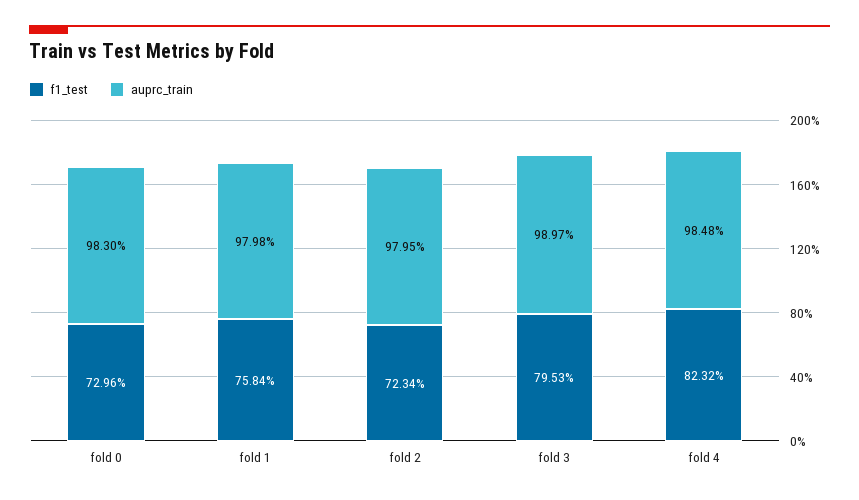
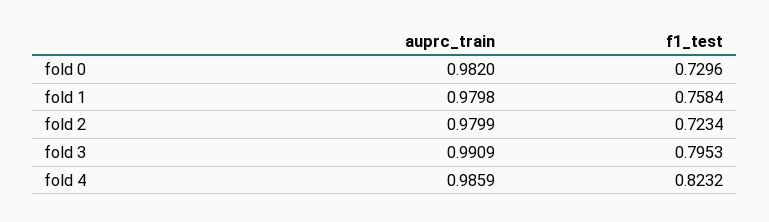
  {
    "f1_test": {
      "fold 0": 0.7296,
      "fold 1": 0.7584,
      "fold 2": 0.7234,
      "fold 3": 0.7953,
      "fold 4": 0.8232
    },
    "auprc_train": {
-     "fold 0": 0.983,
+     "fold 0": 0.982,
      "fold 1": 0.9798,
-     "fold 2": 0.9795,
+     "fold 2": 0.9799,
-     "fold 3": 0.9897,
+     "fold 3": 0.9909,
-     "fold 4": 0.9848
+     "fold 4": 0.9859
    }
  }

